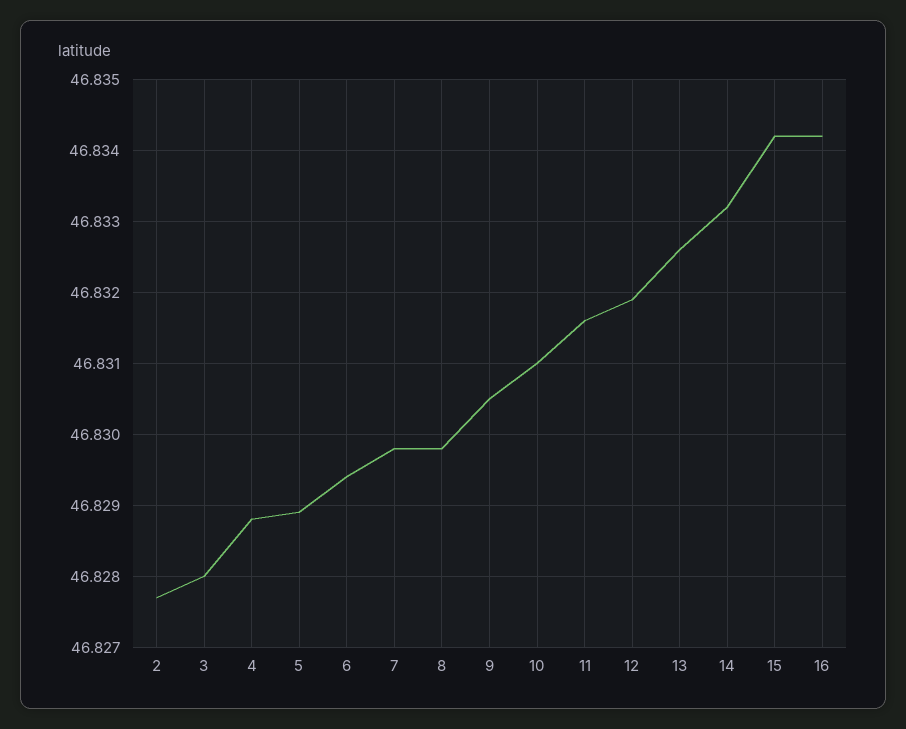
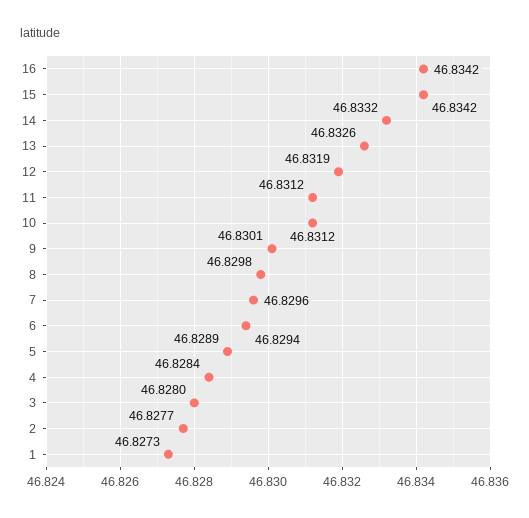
  {
    "2": 46.8277,
    "3": 46.828,
-   "4": 46.8288,
+   "4": 46.8284,
    "5": 46.8289,
    "6": 46.8294,
-   "7": 46.8298,
+   "7": 46.8296,
    "8": 46.8298,
-   "9": 46.8305,
+   "9": 46.8301,
-   "10": 46.831,
+   "10": 46.8312,
-   "11": 46.8316,
+   "11": 46.8312,
    "12": 46.8319,
    "13": 46.8326,
    "14": 46.8332,
    "15": 46.8342,
-   "16": 46.8342
+   "16": 46.8342,
+   "1": 46.8273
  }

